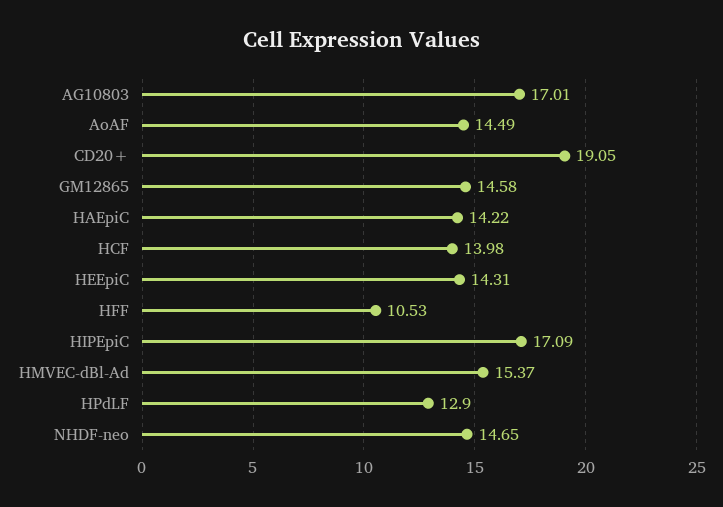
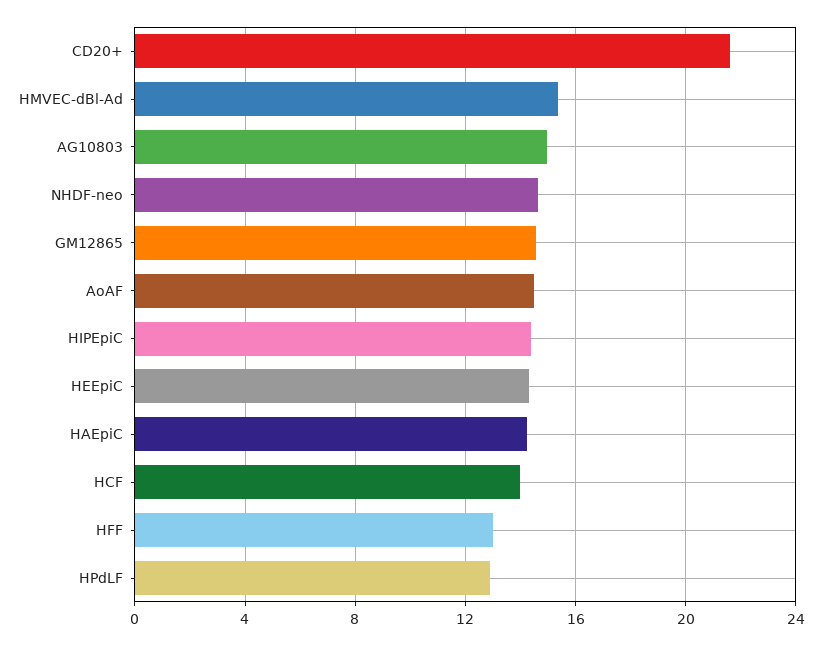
  {
-   "AG10803": 17.01,
+   "AG10803": 15,
    "AoAF": 14.49,
-   "CD20+": 19.05,
+   "CD20+": 21.5,
    "GM12865": 14.58,
    "HAEpiC": 14.22,
    "HCF": 13.98,
    "HEEpiC": 14.31,
-   "HFF": 10.53,
+   "HFF": 13,
-   "HIPEpiC": 17.09,
+   "HIPEpiC": 14.5,
    "HMVEC-dBl-Ad": 15.37,
    "HPdLF": 12.9,
    "NHDF-neo": 14.65
  }

